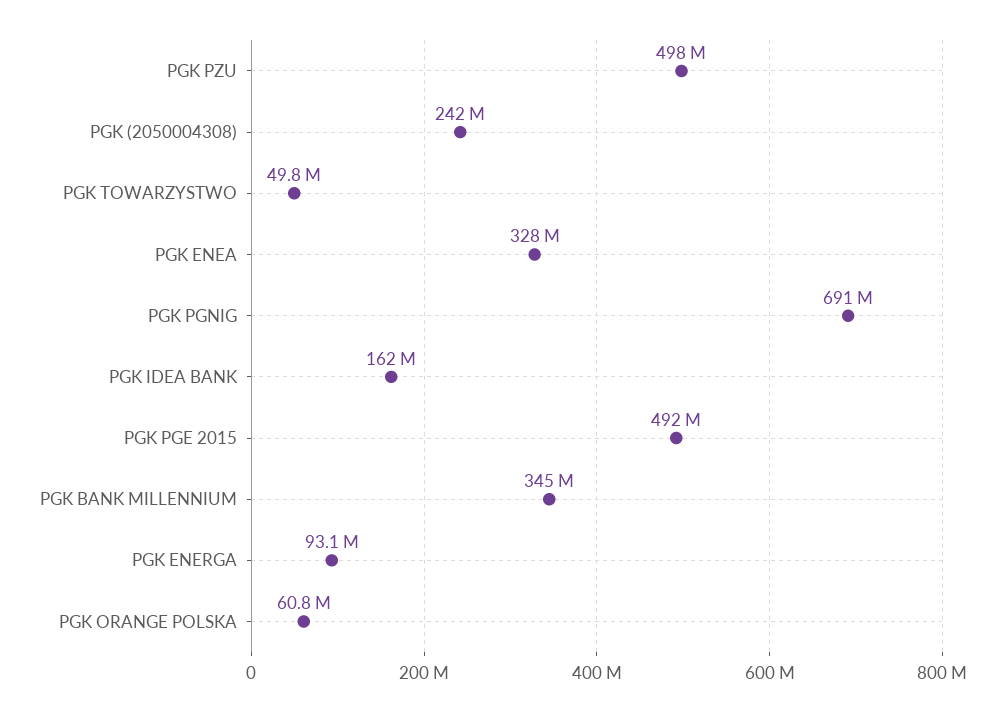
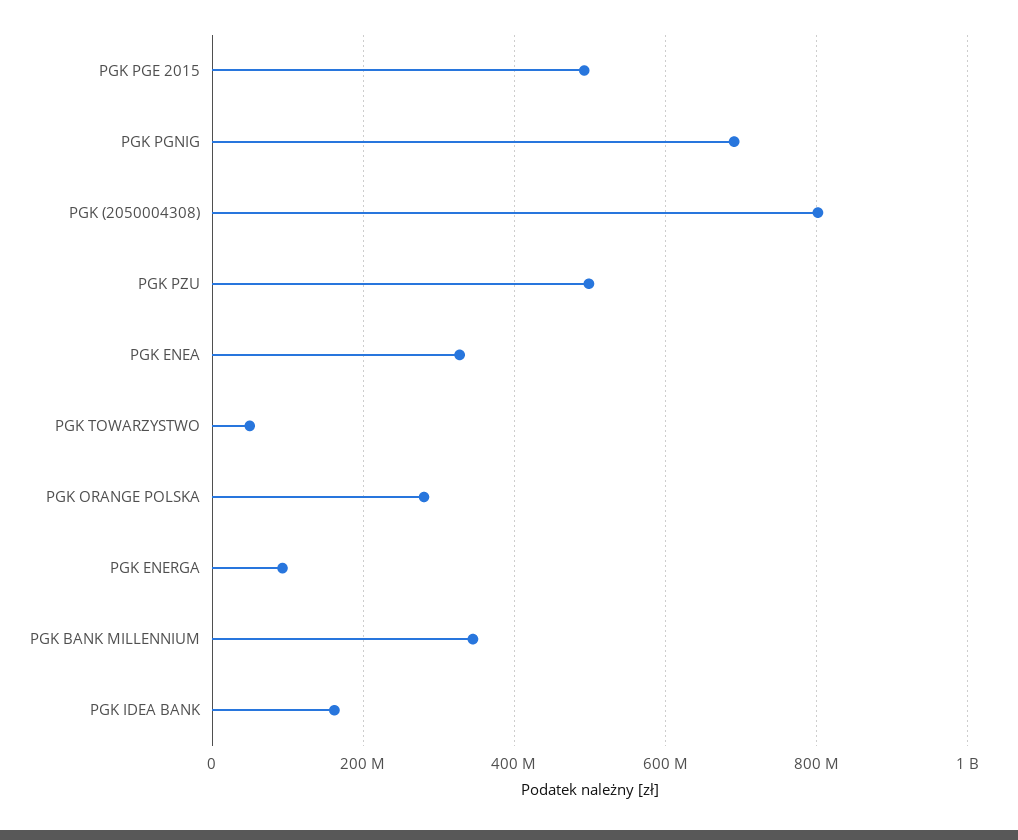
  {
    "PGK PZU": 498000000,
-   "PGK (2050004308)": 242000000,
+   "PGK (2050004308)": 800000000,
    "PGK TOWARZYSTWO": 49800000,
    "PGK ENEA": 328000000,
    "PGK PGNIG": 691000000,
    "PGK IDEA BANK": 162000000,
    "PGK PGE 2015": 492000000,
    "PGK BANK MILLENNIUM": 345000000,
    "PGK ENERGA": 93100000,
-   "PGK ORANGE POLSKA": 60800000
+   "PGK ORANGE POLSKA": 280000000
  }

